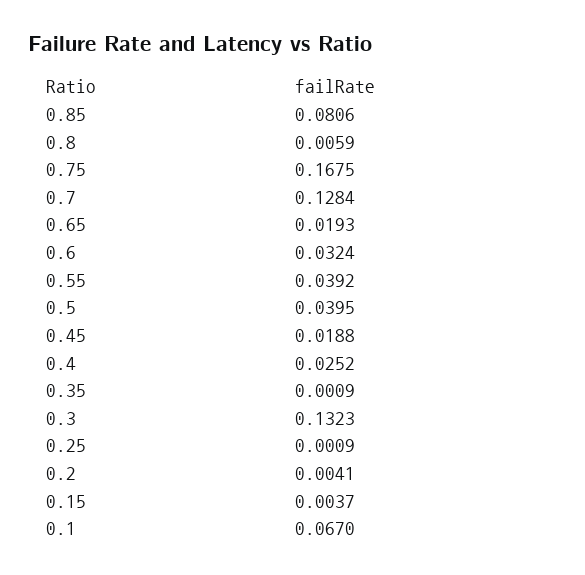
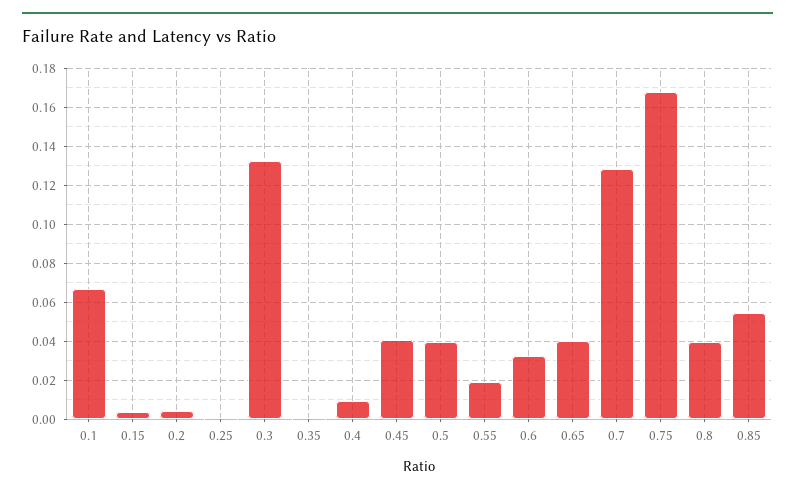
  {
-   "0.85": 0.0806,
+   "0.85": 0.055,
-   "0.8": 0.0059,
+   "0.8": 0.04,
    "0.75": 0.1675,
    "0.7": 0.1284,
-   "0.65": 0.0193,
+   "0.65": 0.04,
    "0.6": 0.0324,
-   "0.55": 0.0392,
+   "0.55": 0.02,
    "0.5": 0.0395,
-   "0.45": 0.0188,
+   "0.45": 0.04,
-   "0.4": 0.0252,
+   "0.4": 0.01,
    "0.35": 0.0009,
    "0.3": 0.1323,
    "0.25": 0.0009,
    "0.2": 0.0041,
    "0.15": 0.0037,
    "0.1": 0.067
  }

